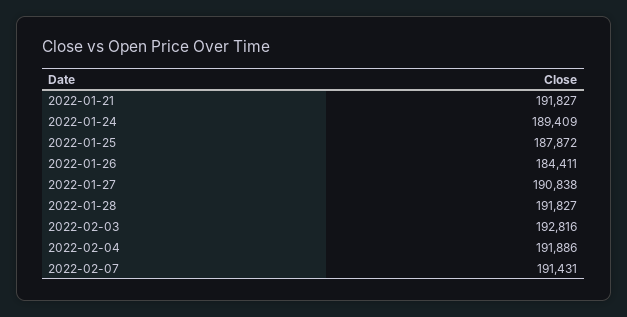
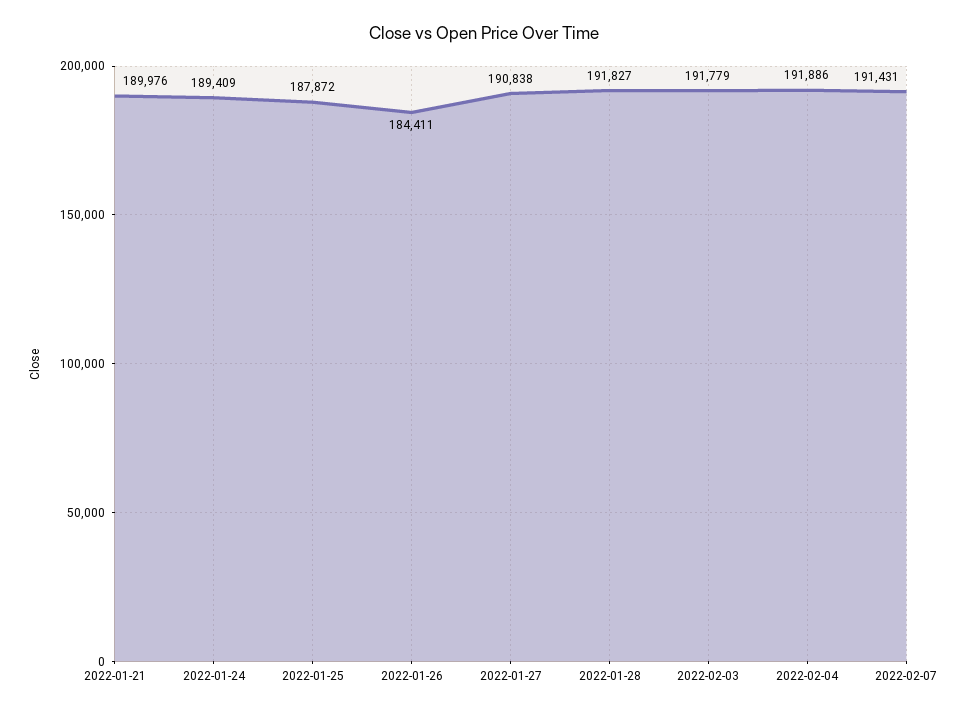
  {
-   "2022-01-21": 191827,
+   "2022-01-21": 189976,
    "2022-01-24": 189409,
    "2022-01-25": 187872,
    "2022-01-26": 184411,
    "2022-01-27": 190838,
    "2022-01-28": 191827,
-   "2022-02-03": 192816,
+   "2022-02-03": 191779,
    "2022-02-04": 191886,
    "2022-02-07": 191431
  }

